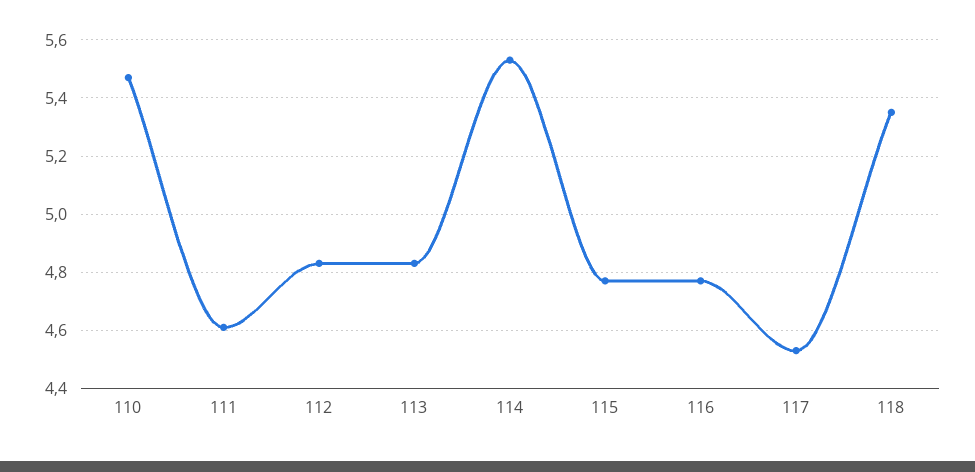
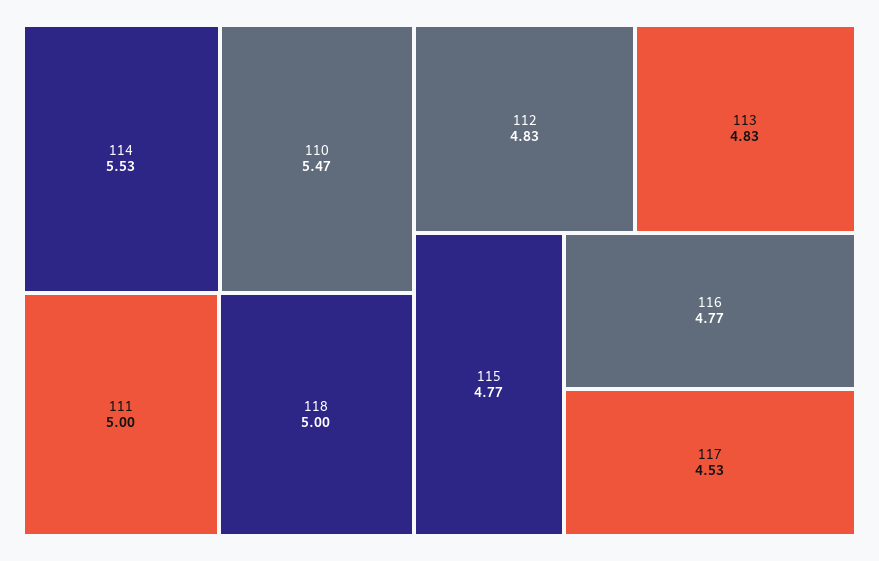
  {
    "110": 5.47,
-   "111": 4.6,
+   "111": 5,
    "112": 4.83,
    "113": 4.83,
    "114": 5.53,
    "115": 4.77,
    "116": 4.77,
    "117": 4.53,
-   "118": 5.35
+   "118": 5
  }

